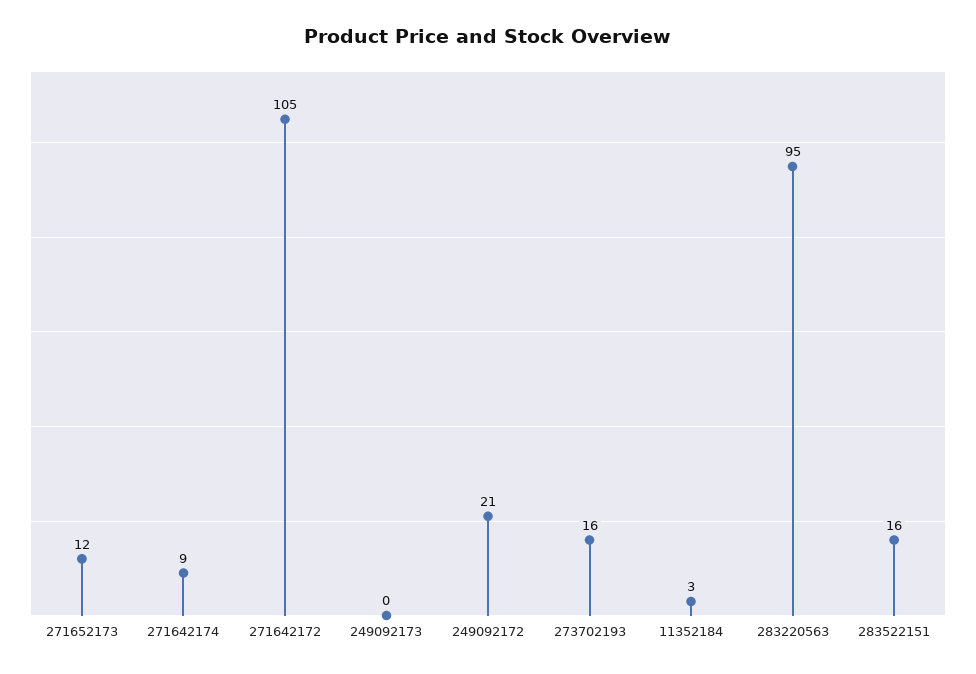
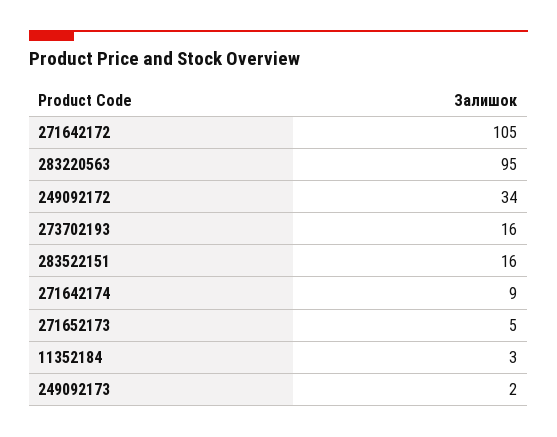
  {
-   "271652173": 12,
+   "271652173": 5,
    "271642174": 9,
    "271642172": 105,
-   "249092173": 0,
+   "249092173": 2,
-   "249092172": 21,
+   "249092172": 34,
    "273702193": 16,
    "11352184": 3,
    "283220563": 95,
    "283522151": 16
  }

